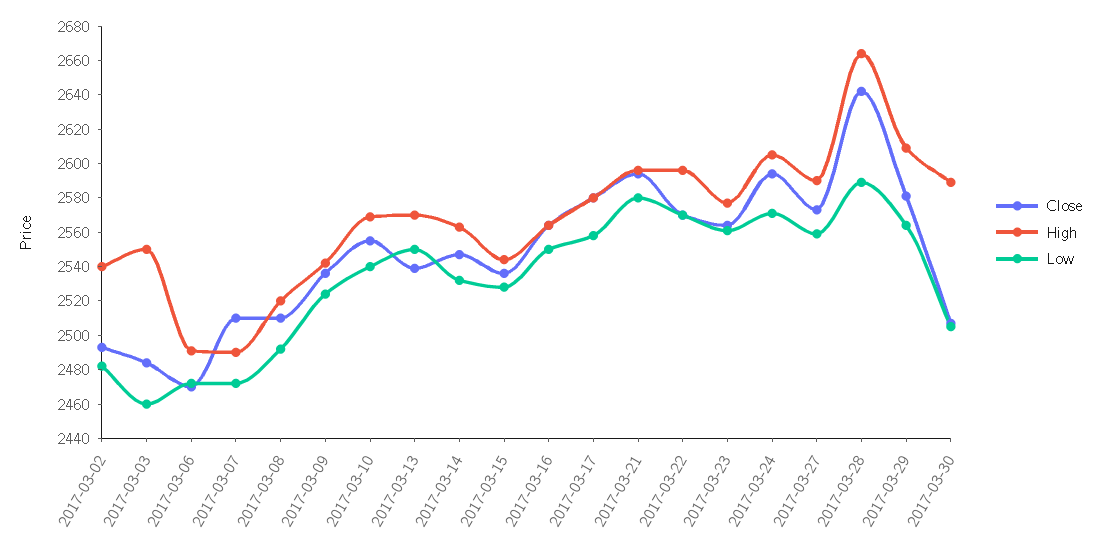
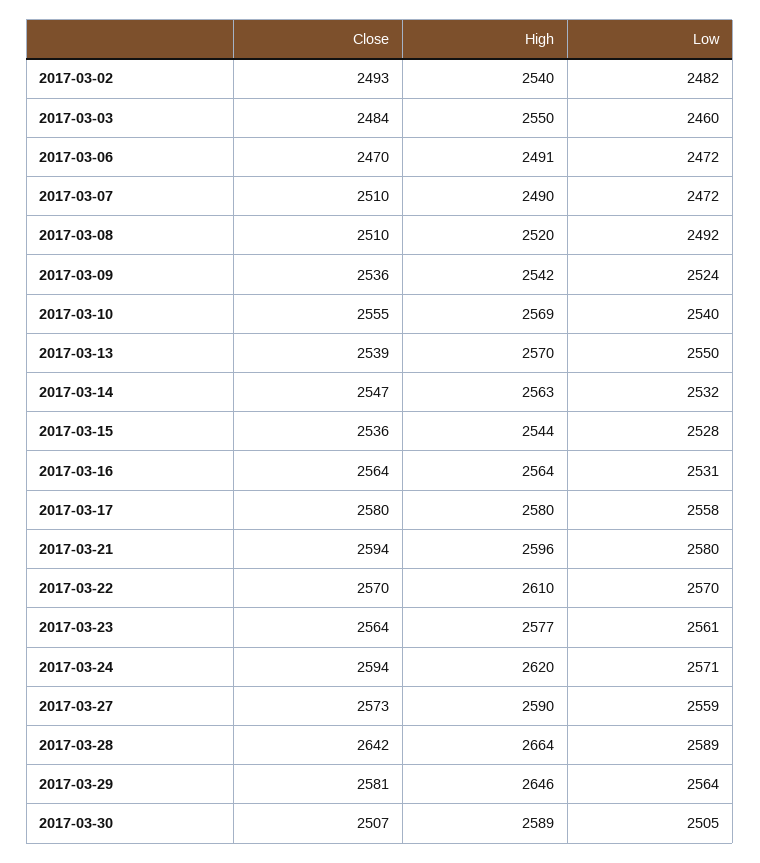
  {
    "Close": {
      "2017-03-02": 2493,
      "2017-03-03": 2484,
      "2017-03-06": 2470,
      "2017-03-07": 2510,
      "2017-03-08": 2510,
      "2017-03-09": 2536,
      "2017-03-10": 2555,
      "2017-03-13": 2539,
      "2017-03-14": 2547,
      "2017-03-15": 2536,
      "2017-03-16": 2564,
      "2017-03-17": 2580,
      "2017-03-21": 2594,
      "2017-03-22": 2570,
      "2017-03-23": 2564,
      "2017-03-24": 2594,
      "2017-03-27": 2573,
      "2017-03-28": 2642,
      "2017-03-29": 2581,
      "2017-03-30": 2507
    },
    "High": {
      "2017-03-02": 2540,
      "2017-03-03": 2550,
      "2017-03-06": 2491,
      "2017-03-07": 2490,
      "2017-03-08": 2520,
      "2017-03-09": 2542,
      "2017-03-10": 2569,
      "2017-03-13": 2570,
      "2017-03-14": 2563,
      "2017-03-15": 2544,
      "2017-03-16": 2564,
      "2017-03-17": 2580,
      "2017-03-21": 2596,
-     "2017-03-22": 2595,
+     "2017-03-22": 2610,
      "2017-03-23": 2577,
-     "2017-03-24": 2605,
+     "2017-03-24": 2620,
      "2017-03-27": 2590,
      "2017-03-28": 2664,
-     "2017-03-29": 2610,
+     "2017-03-29": 2646,
      "2017-03-30": 2589
    },
    "Low": {
      "2017-03-02": 2482,
      "2017-03-03": 2460,
      "2017-03-06": 2472,
      "2017-03-07": 2472,
      "2017-03-08": 2492,
      "2017-03-09": 2524,
      "2017-03-10": 2540,
      "2017-03-13": 2550,
      "2017-03-14": 2532,
      "2017-03-15": 2528,
-     "2017-03-16": 2550,
+     "2017-03-16": 2531,
      "2017-03-17": 2558,
      "2017-03-21": 2580,
      "2017-03-22": 2570,
      "2017-03-23": 2561,
      "2017-03-24": 2571,
      "2017-03-27": 2559,
      "2017-03-28": 2589,
      "2017-03-29": 2564,
      "2017-03-30": 2505
    }
  }

